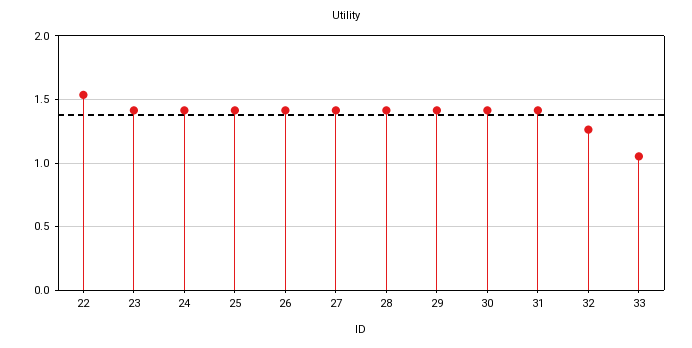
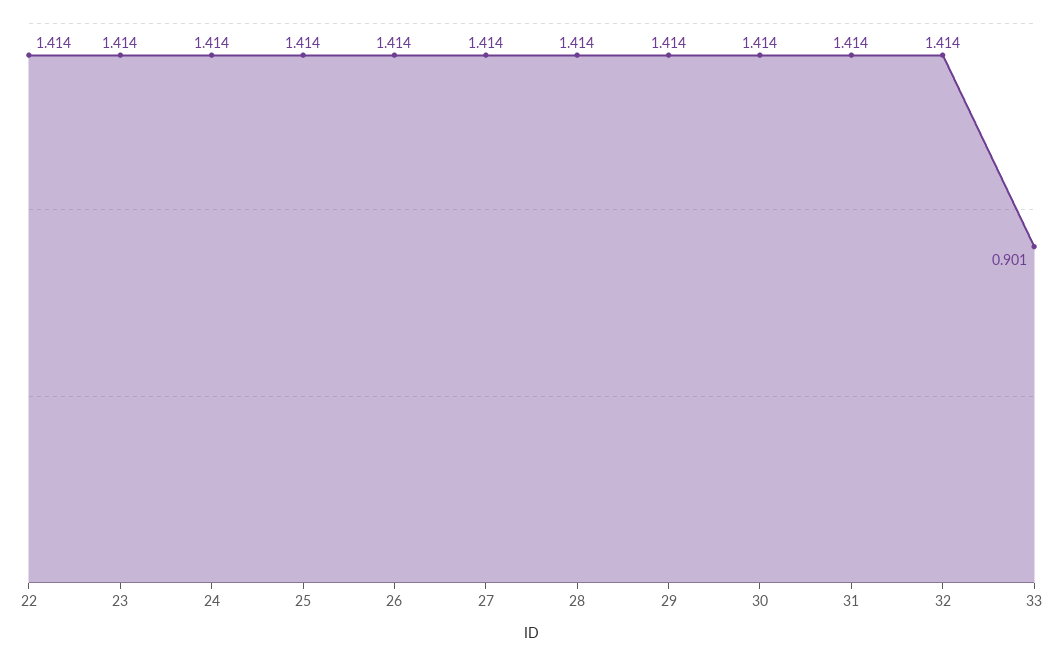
  {
-   "22": 1.55,
+   "22": 1.414,
    "23": 1.414,
    "24": 1.414,
    "25": 1.414,
    "26": 1.414,
    "27": 1.414,
    "28": 1.414,
    "29": 1.414,
    "30": 1.414,
    "31": 1.414,
-   "32": 1.25,
+   "32": 1.414,
-   "33": 1.05
+   "33": 0.901
  }

